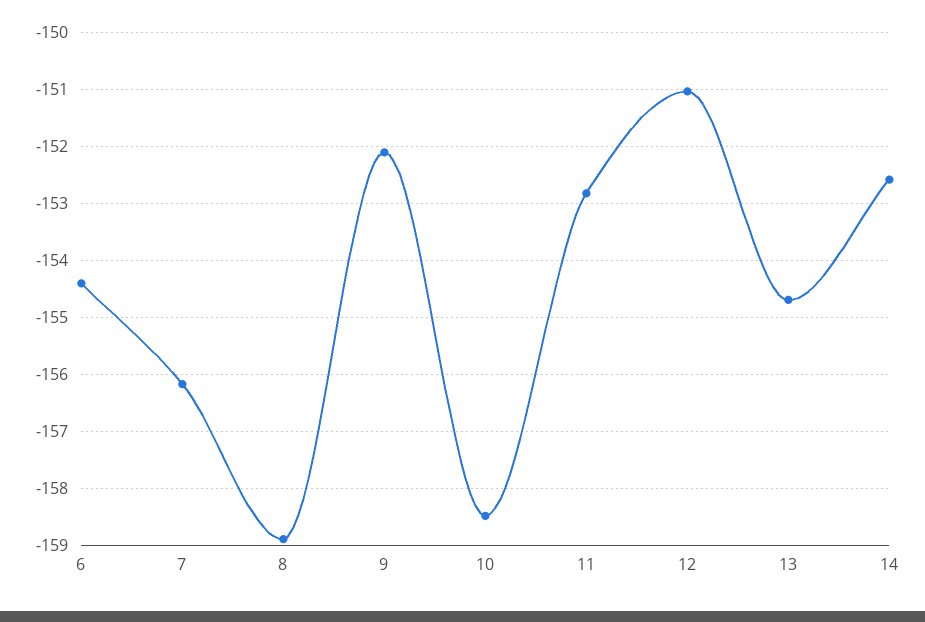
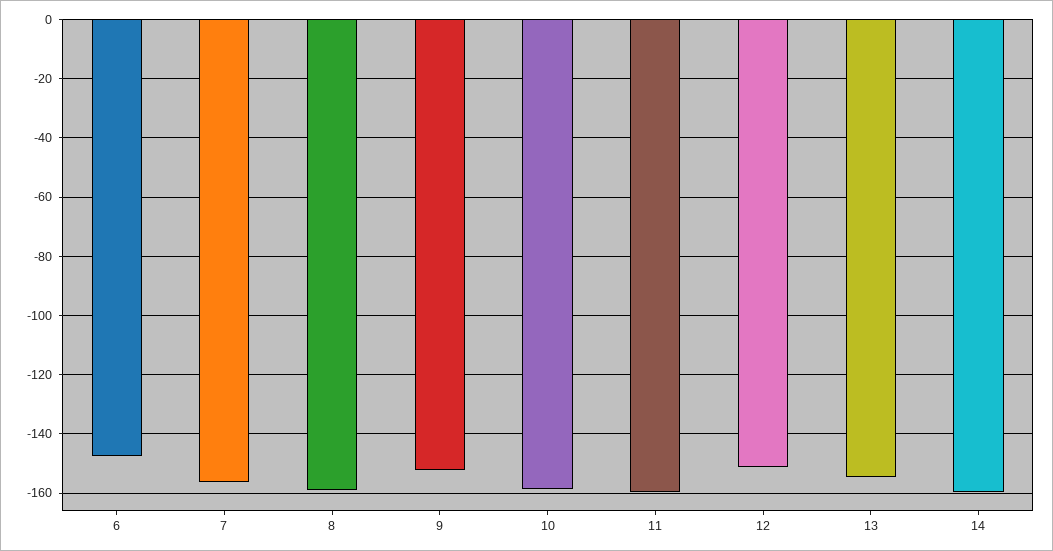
  {
-   "6": -154.4,
+   "6": -147.5,
    "7": -156.2,
    "8": -158.8,
    "9": -152.2,
    "10": -158.4,
-   "11": -152.8,
+   "11": -160,
    "12": -151,
    "13": -154.6,
-   "14": -152.6
+   "14": -160
  }

